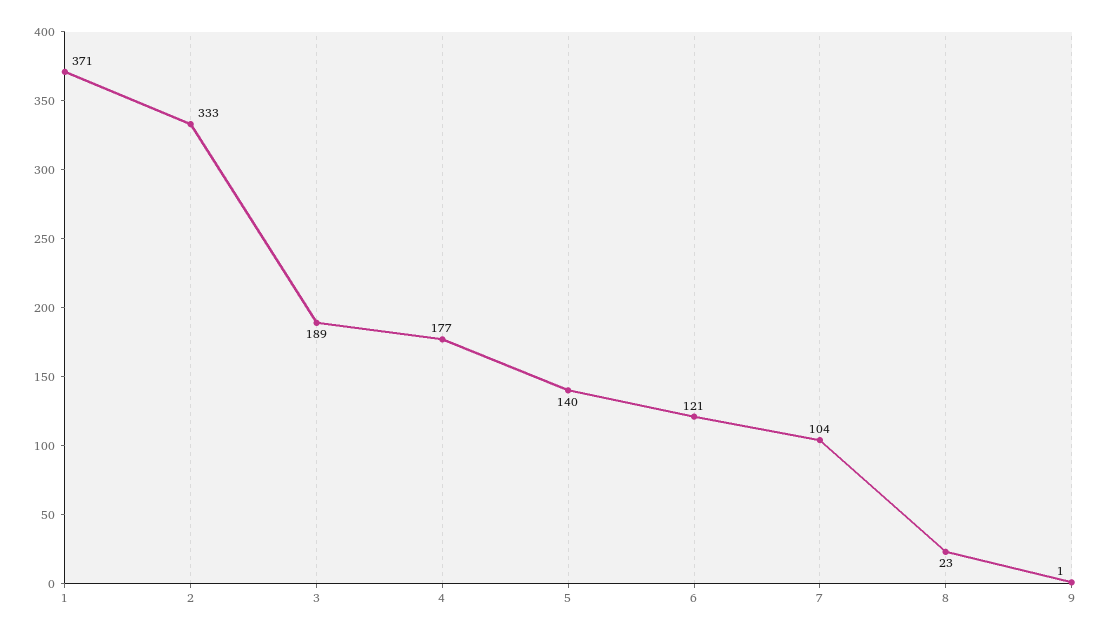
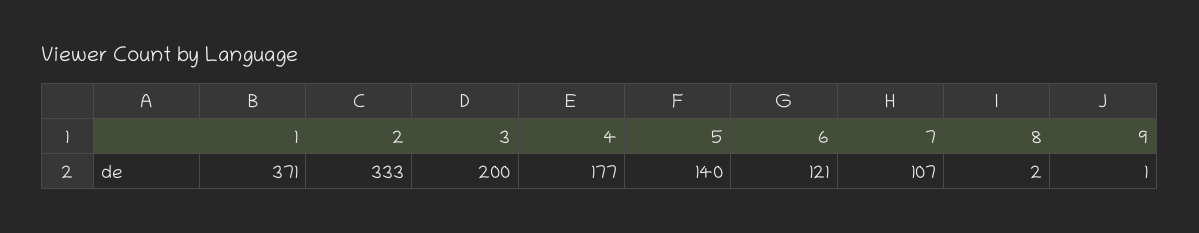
  {
    "1": 371,
    "2": 333,
-   "3": 189,
+   "3": 200,
    "4": 177,
    "5": 140,
    "6": 121,
-   "7": 104,
+   "7": 107,
-   "8": 23,
+   "8": 2,
    "9": 1
  }

